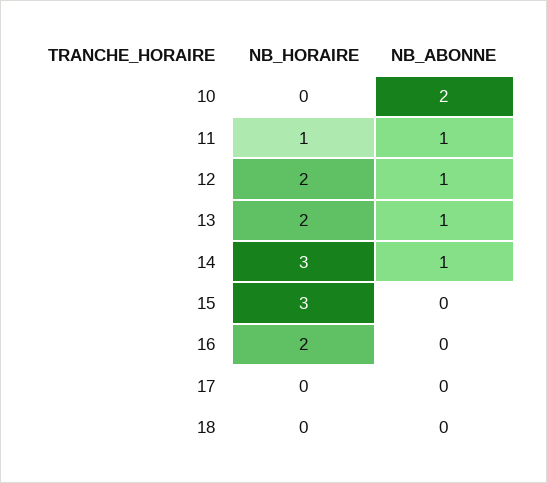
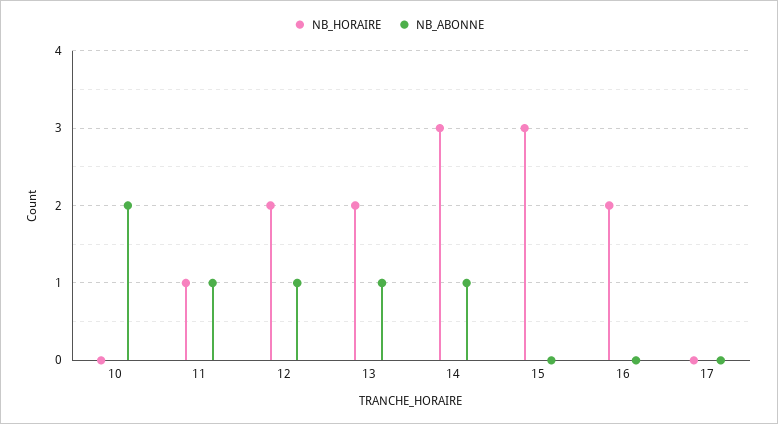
  {
    "NB_HORAIRE": {
      "10": 0,
      "11": 1,
      "12": 2,
      "13": 2,
      "14": 3,
      "15": 3,
      "16": 2,
-     "17": 0,
+     "17": 0
-     "18": 0
    },
    "NB_ABONNE": {
      "10": 2,
      "11": 1,
      "12": 1,
      "13": 1,
      "14": 1,
      "15": 0,
      "16": 0,
-     "17": 0,
+     "17": 0
-     "18": 0
    }
  }

